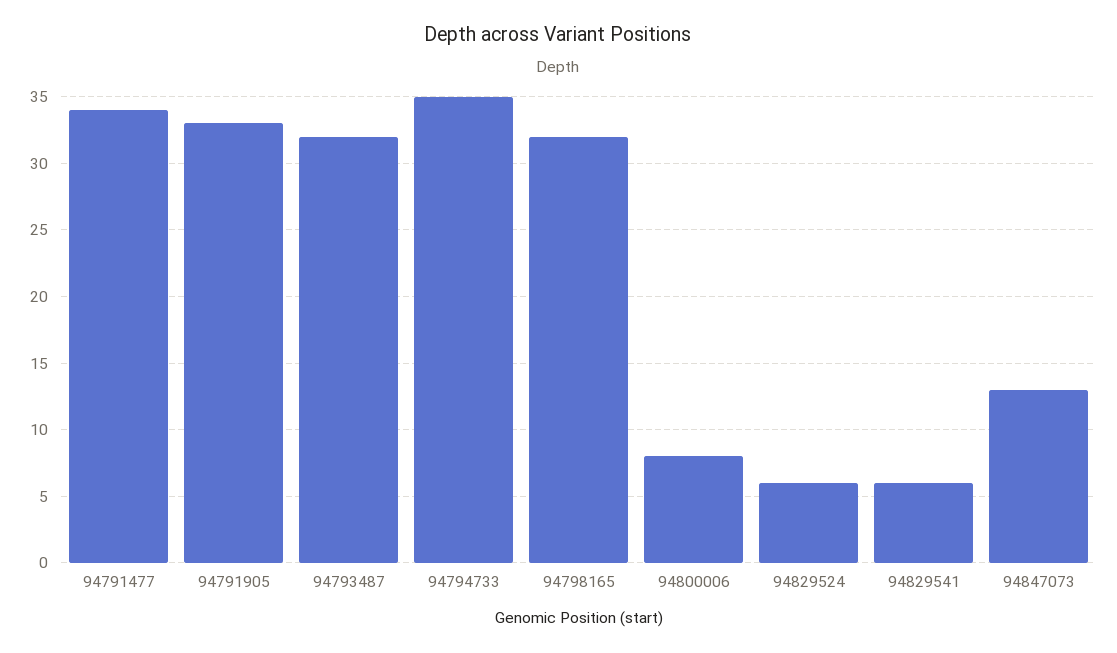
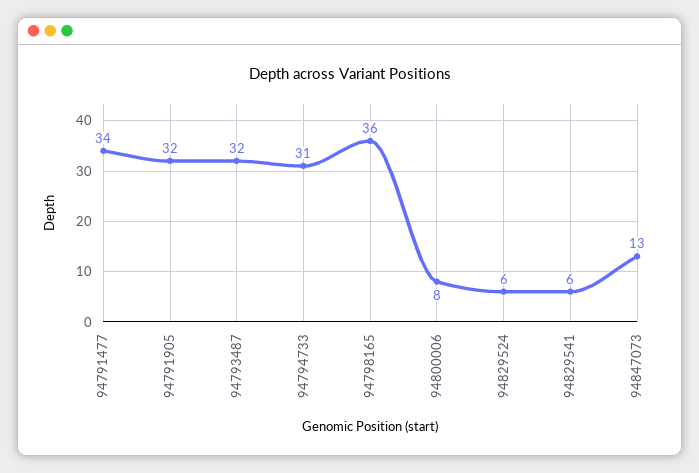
  {
    "94791477": 34,
-   "94791905": 33,
+   "94791905": 32,
    "94793487": 32,
-   "94794733": 35,
+   "94794733": 31,
-   "94798165": 32,
+   "94798165": 36,
    "94800006": 8,
    "94829524": 6,
    "94829541": 6,
    "94847073": 13
  }

